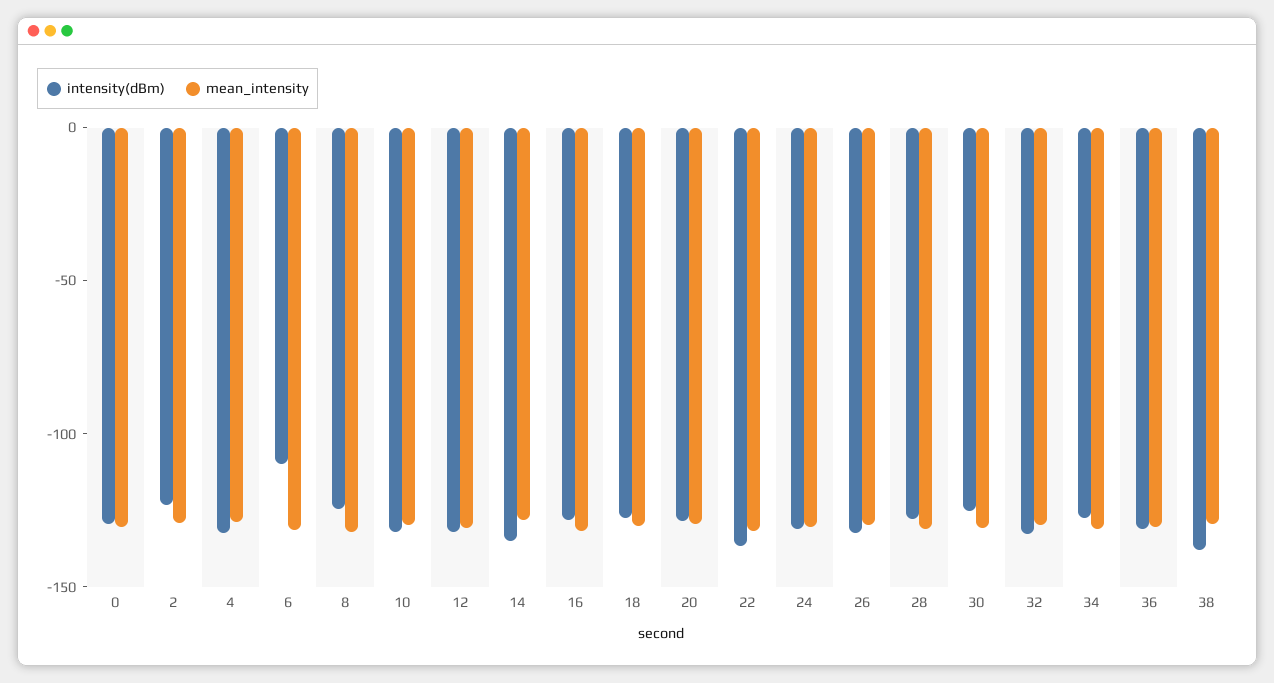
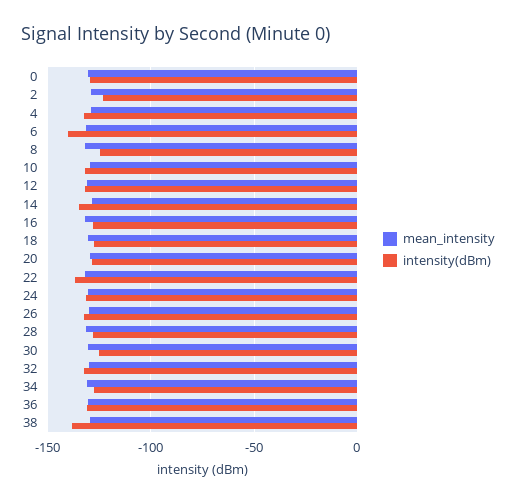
  {
    "intensity(dBm)": {
      "0": -130,
      "2": -125,
      "4": -135,
-     "6": -110,
+     "6": -140,
      "8": -125,
      "10": -130,
      "12": -130,
      "14": -135,
      "16": -130,
      "18": -125,
      "20": -130,
      "22": -135,
      "24": -130,
      "26": -135,
      "28": -130,
      "30": -125,
      "32": -135,
      "34": -130,
      "36": -130,
      "38": -140
    },
    "mean_intensity": {
      "0": -130,
      "2": -130,
      "4": -130,
      "6": -130,
      "8": -130,
      "10": -130,
      "12": -130,
      "14": -130,
      "16": -130,
      "18": -130,
      "20": -130,
      "22": -130,
      "24": -130,
      "26": -130,
      "28": -130,
      "30": -130,
      "32": -130,
      "34": -130,
      "36": -130,
      "38": -130
    }
  }

